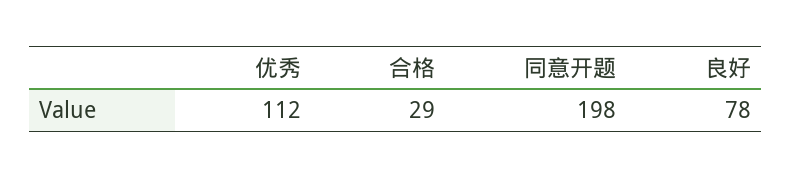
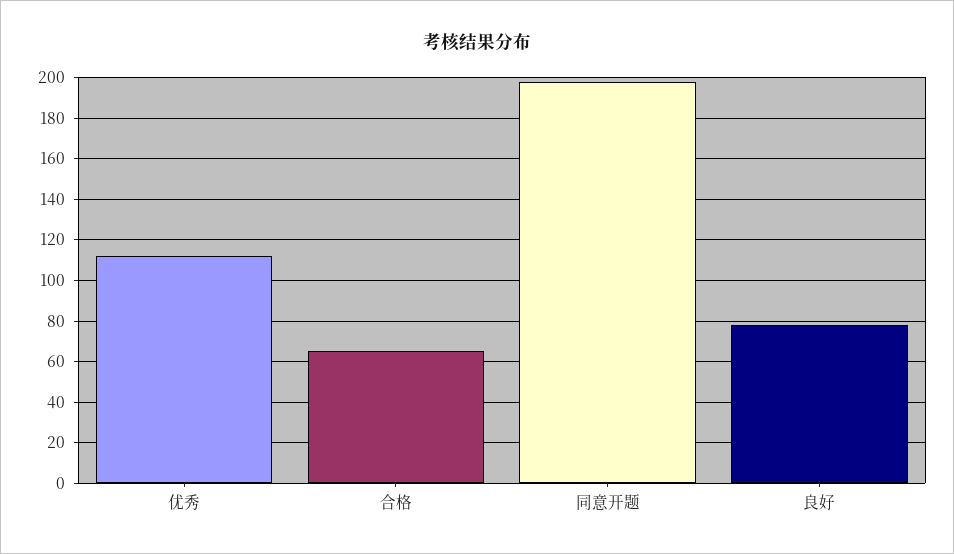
  {
    "优秀": 112,
-   "合格": 29,
+   "合格": 65,
    "同意开题": 198,
    "良好": 78
  }

